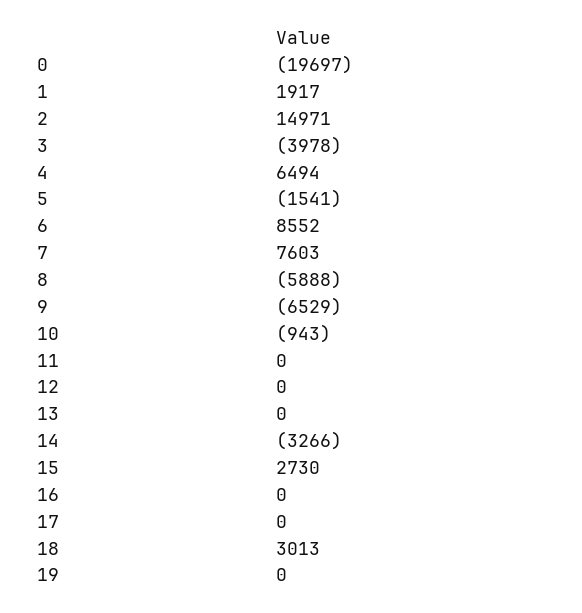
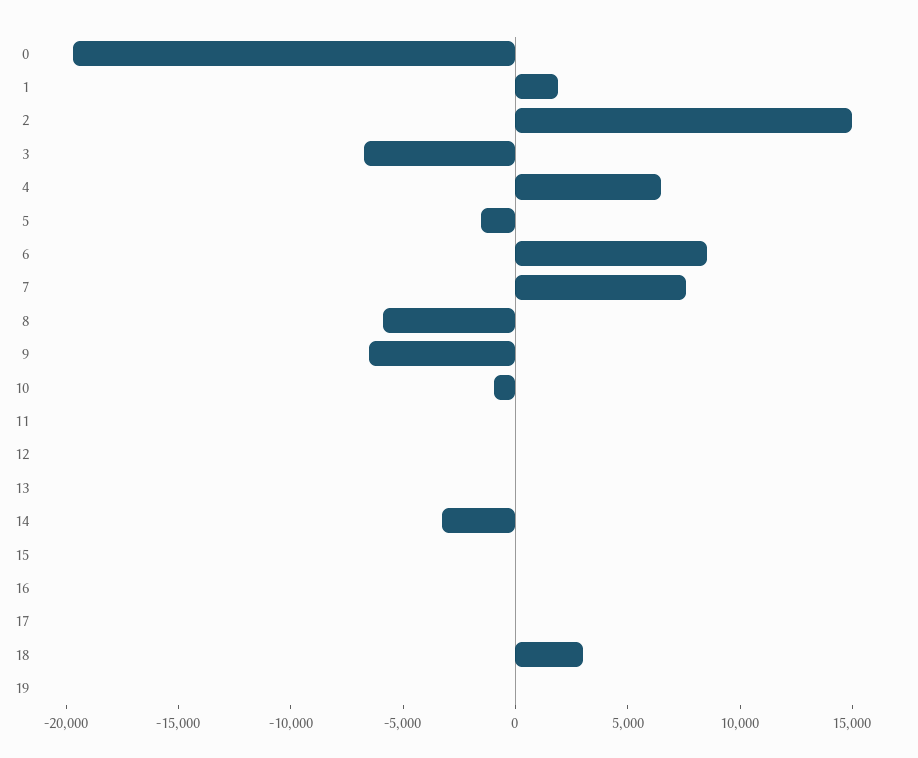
  {
    "0": -19697,
    "1": 1917,
    "2": 14971,
-   "3": -3978,
+   "3": -7000,
    "4": 6494,
    "5": -1541,
    "6": 8552,
    "7": 7603,
    "8": -5888,
    "9": -6529,
    "10": -943,
    "11": 0,
    "12": 0,
    "13": 0,
    "14": -3266,
-   "15": 2730,
+   "15": 0,
    "16": 0,
    "17": 0,
    "18": 3013,
    "19": 0
  }

